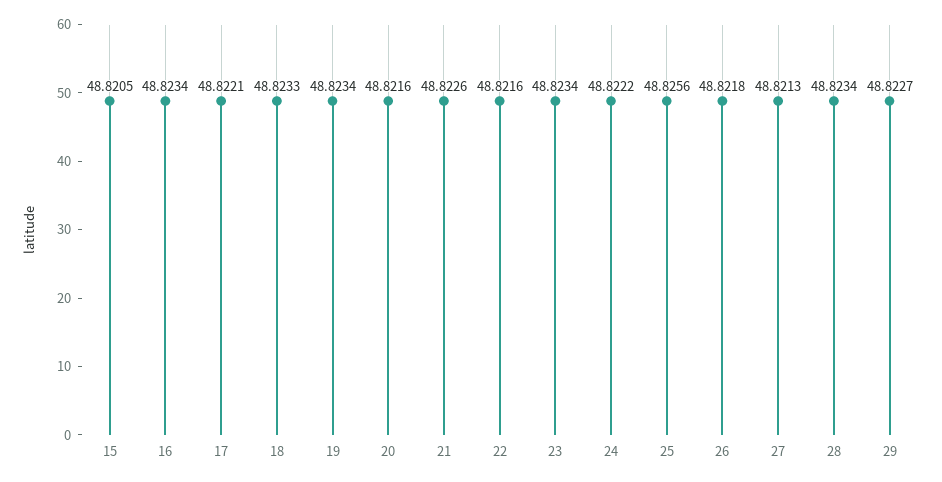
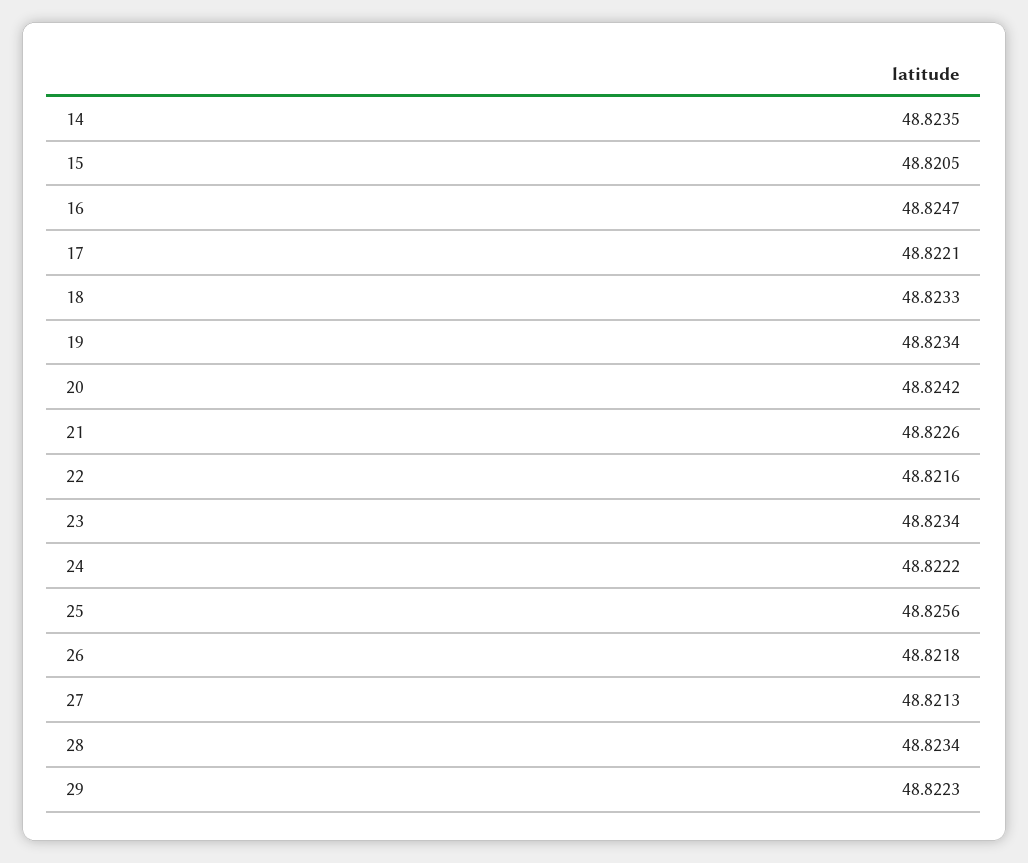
  {
    "15": 48.8205,
-   "16": 48.8234,
+   "16": 48.8247,
    "17": 48.8221,
    "18": 48.8233,
    "19": 48.8234,
-   "20": 48.8216,
+   "20": 48.8242,
    "21": 48.8226,
    "22": 48.8216,
    "23": 48.8234,
    "24": 48.8222,
    "25": 48.8256,
    "26": 48.8218,
    "27": 48.8213,
    "28": 48.8234,
-   "29": 48.8227
+   "29": 48.8223,
+   "14": 48.8235
  }

